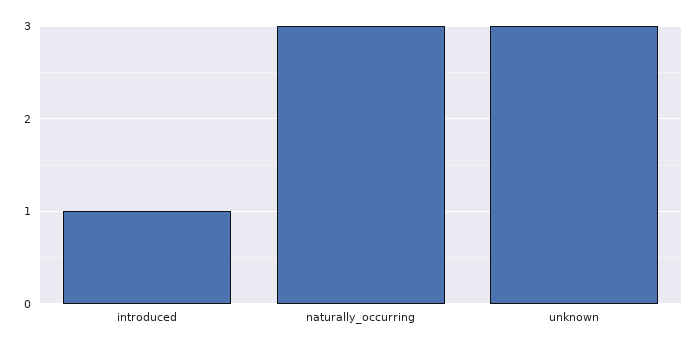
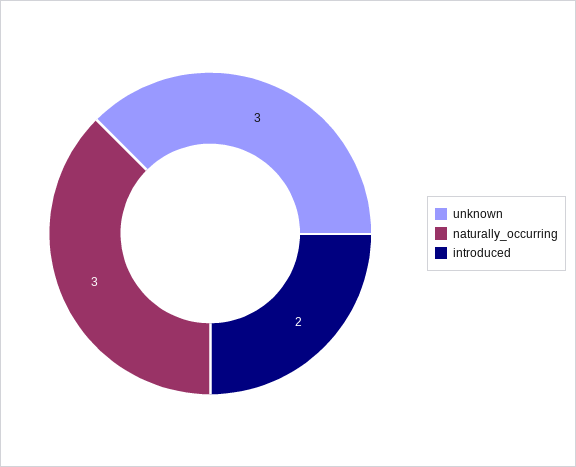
  {
-   "introduced": 1,
+   "introduced": 2,
    "naturally_occurring": 3,
    "unknown": 3
  }

